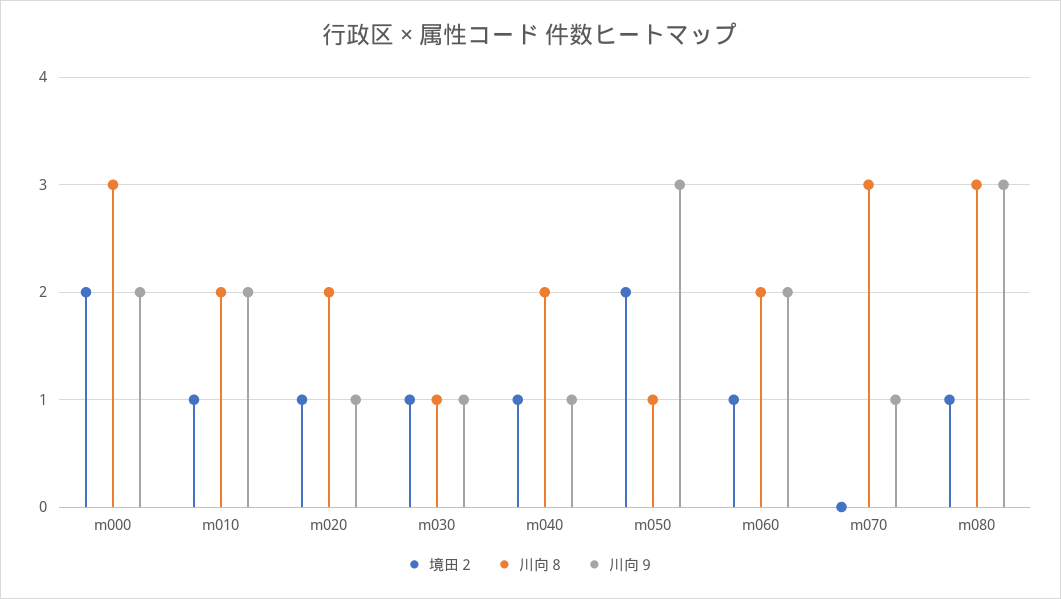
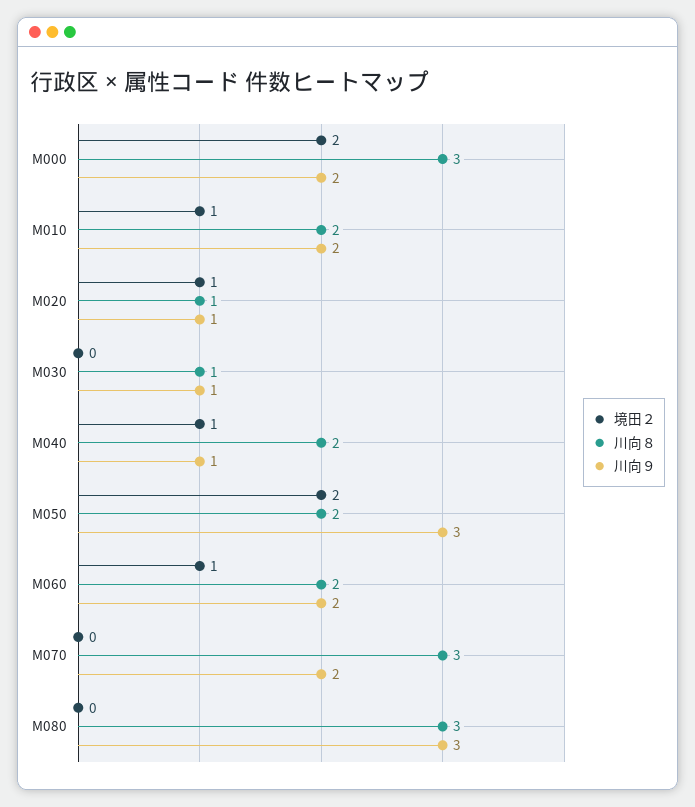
  {
    "境田２": {
      "m000": 2,
      "m010": 1,
      "m020": 1,
-     "m030": 1,
+     "m030": 0,
      "m040": 1,
      "m050": 2,
      "m060": 1,
      "m070": 0,
-     "m080": 1
+     "m080": 0
    },
    "川向８": {
      "m000": 3,
      "m010": 2,
-     "m020": 2,
+     "m020": 1,
      "m030": 1,
      "m040": 2,
-     "m050": 1,
+     "m050": 2,
      "m060": 2,
      "m070": 3,
      "m080": 3
    },
    "川向９": {
      "m000": 2,
      "m010": 2,
      "m020": 1,
      "m030": 1,
      "m040": 1,
      "m050": 3,
      "m060": 2,
-     "m070": 1,
+     "m070": 2,
      "m080": 3
    }
  }

